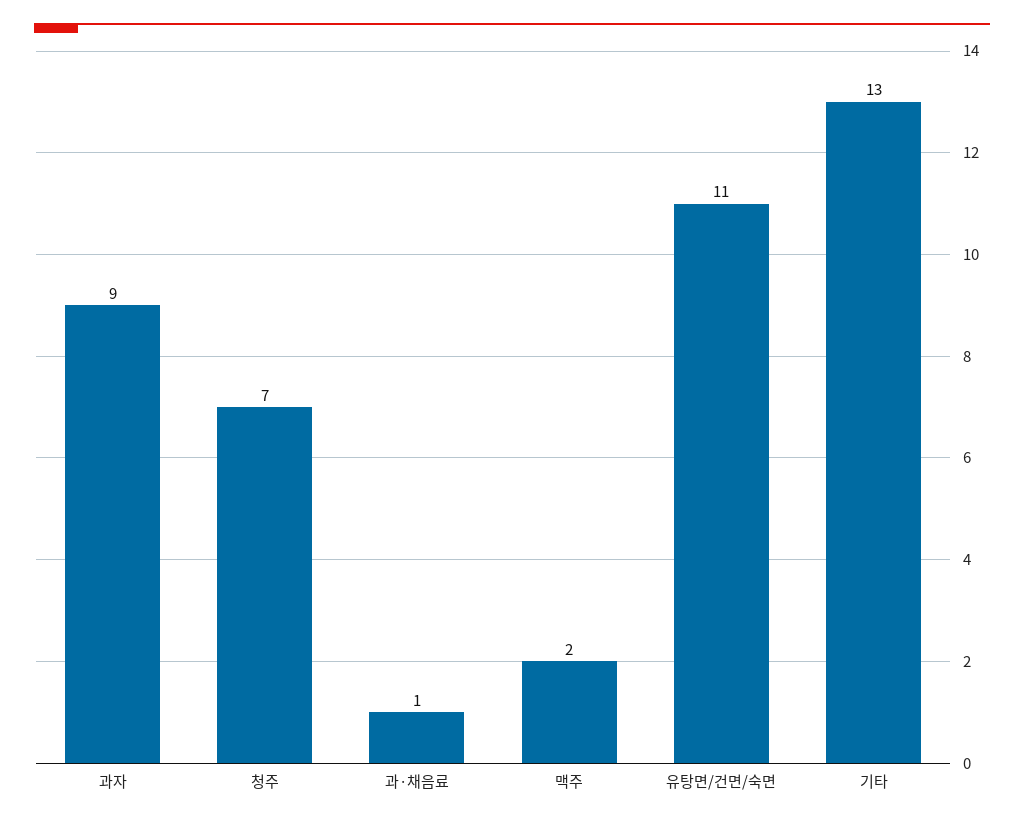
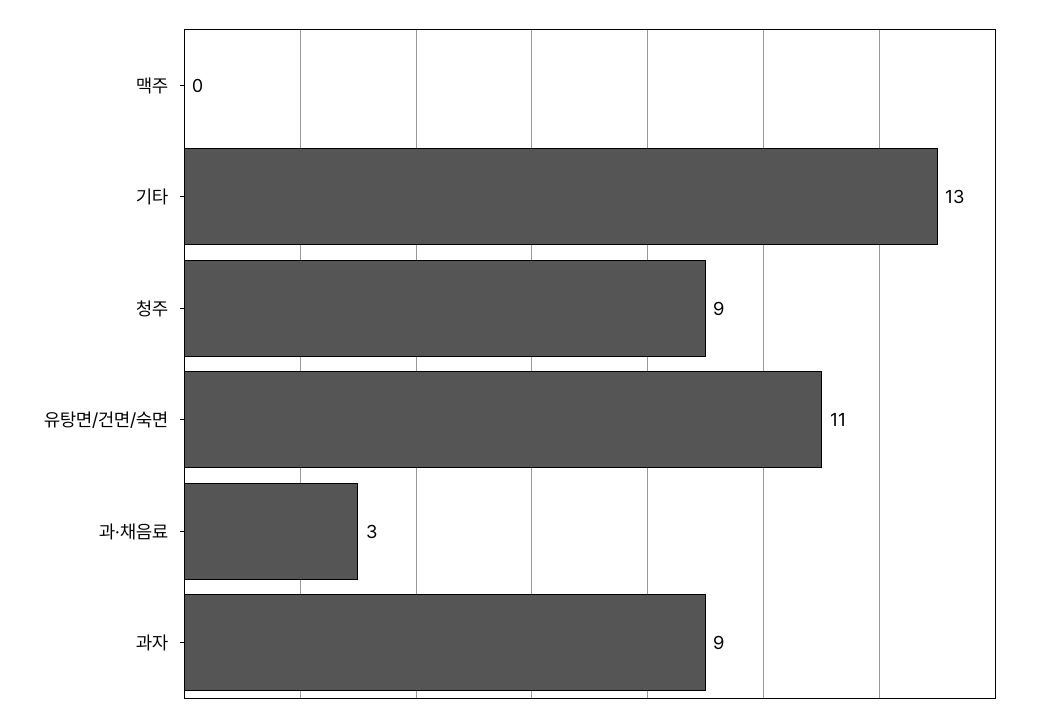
  {
    "과자": 9,
-   "청주": 7,
+   "청주": 9,
-   "과·채음료": 1,
+   "과·채음료": 3,
-   "맥주": 2,
+   "맥주": 0,
    "유탕면/건면/숙면": 11,
    "기타": 13
  }

